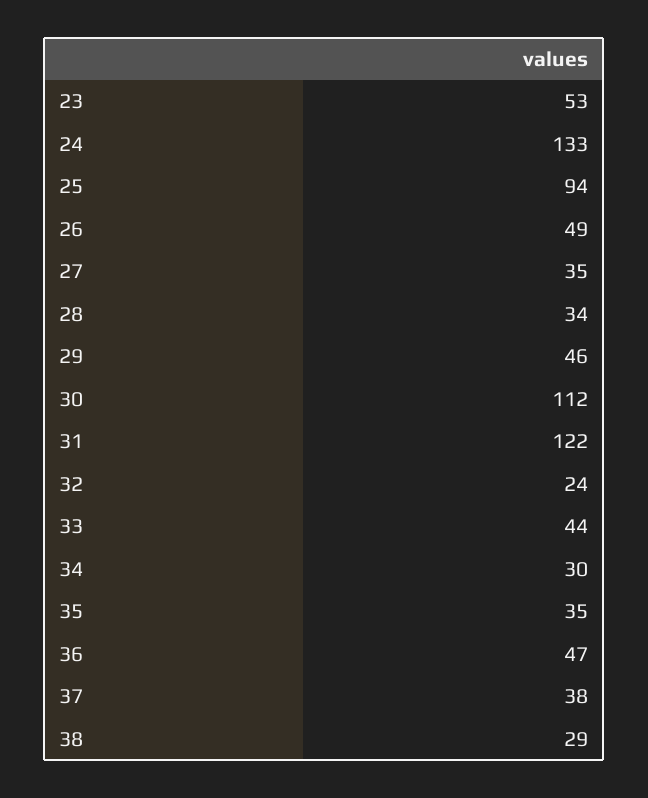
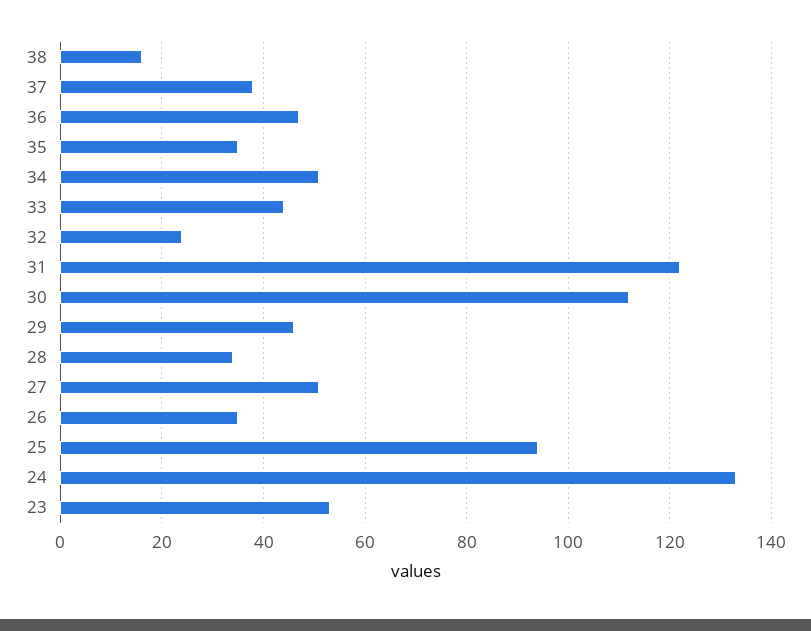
  {
    "23": 53,
    "24": 133,
    "25": 94,
-   "26": 49,
+   "26": 35,
-   "27": 35,
+   "27": 50,
    "28": 34,
    "29": 46,
    "30": 112,
    "31": 122,
    "32": 24,
    "33": 44,
-   "34": 30,
+   "34": 50,
    "35": 35,
    "36": 47,
    "37": 38,
-   "38": 29
+   "38": 15
  }

